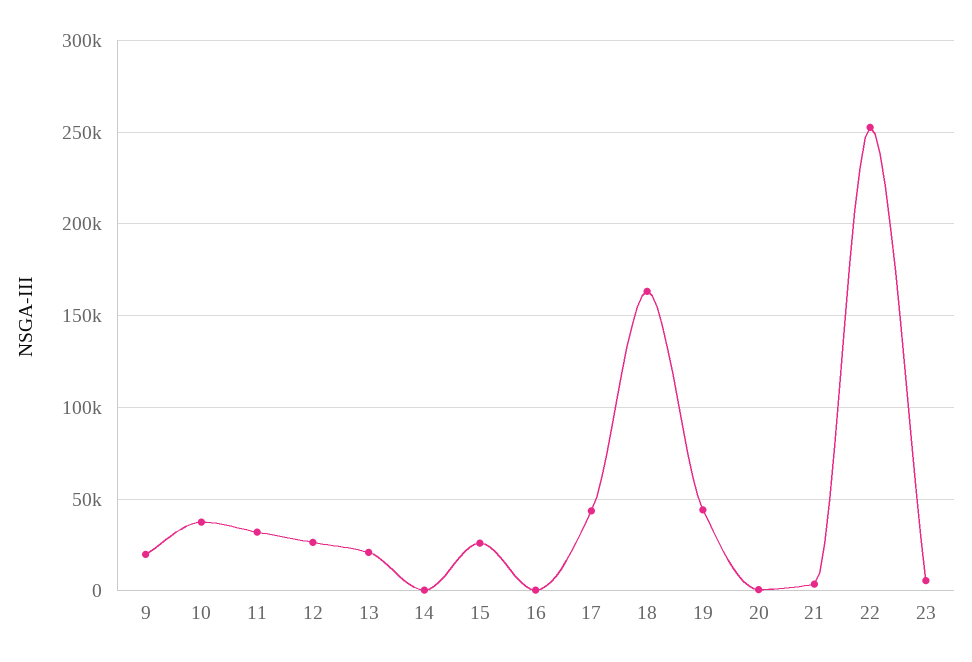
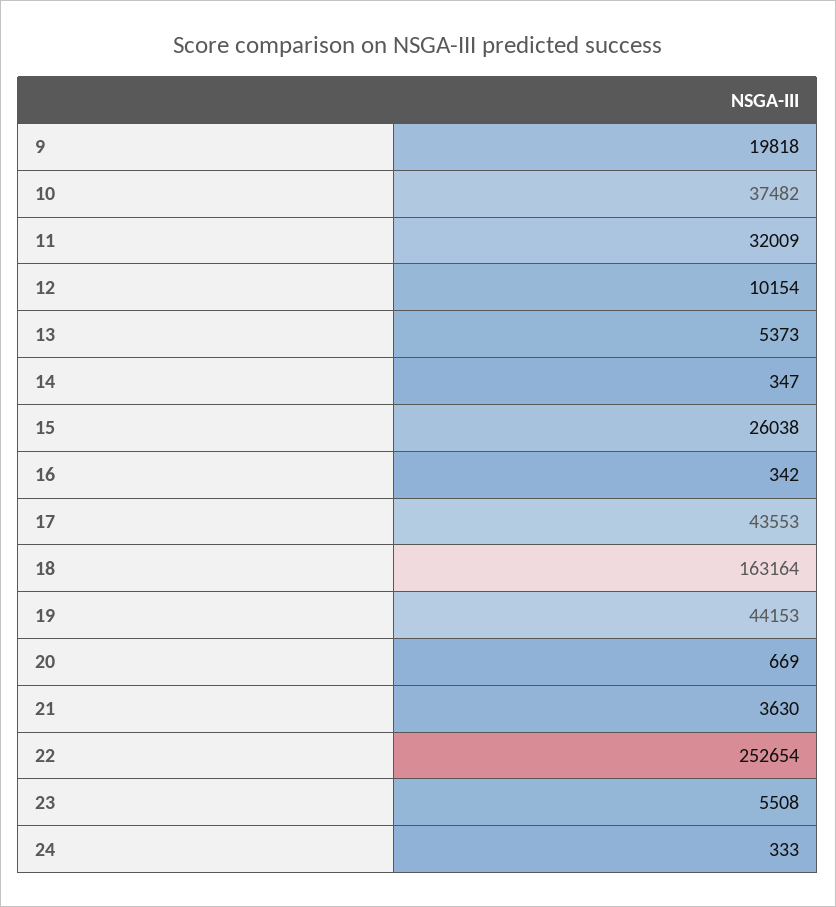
  {
    "9": 19818,
    "10": 37482,
    "11": 32009,
-   "12": 25000,
+   "12": 10154,
-   "13": 20000,
+   "13": 5373,
    "14": 347,
    "15": 26038,
    "16": 342,
    "17": 43553,
    "18": 163164,
    "19": 44153,
    "20": 669,
    "21": 3630,
    "22": 252654,
-   "23": 5508
+   "23": 5508,
+   "24": 333
  }

